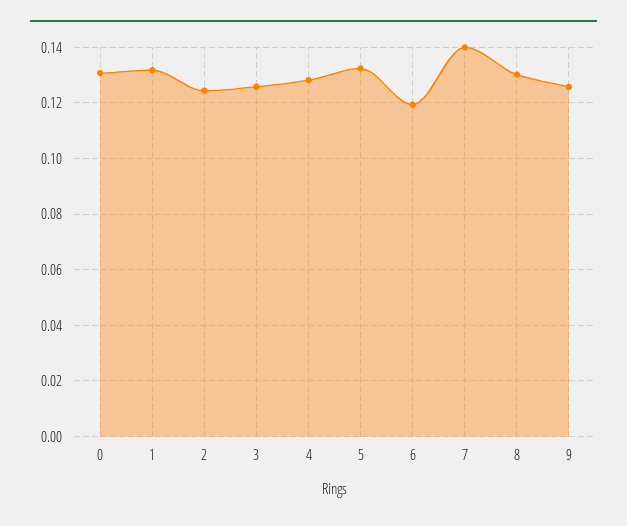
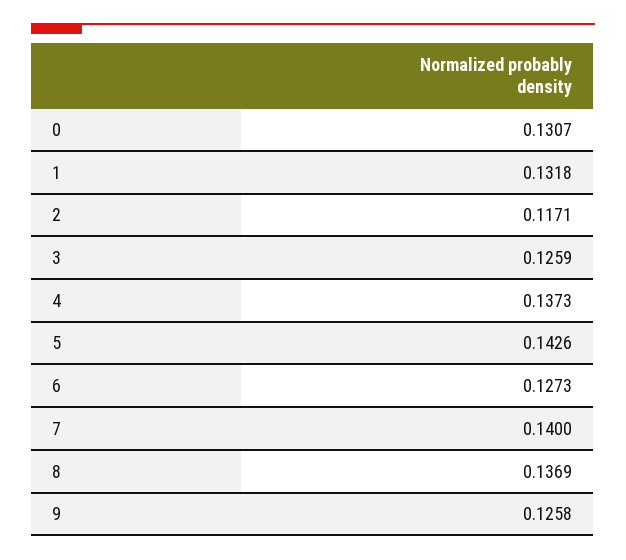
  {
    "0": 0.1307,
    "1": 0.1318,
-   "2": 0.125,
+   "2": 0.1171,
    "3": 0.1259,
-   "4": 0.1275,
+   "4": 0.1373,
-   "5": 0.1325,
+   "5": 0.1426,
-   "6": 0.12,
+   "6": 0.1273,
    "7": 0.14,
-   "8": 0.13,
+   "8": 0.1369,
    "9": 0.1258
  }

